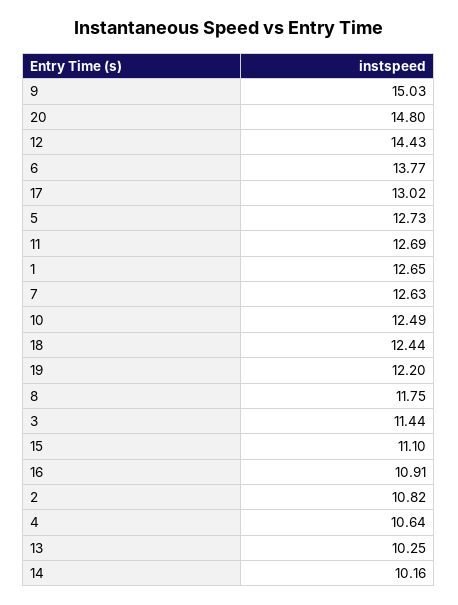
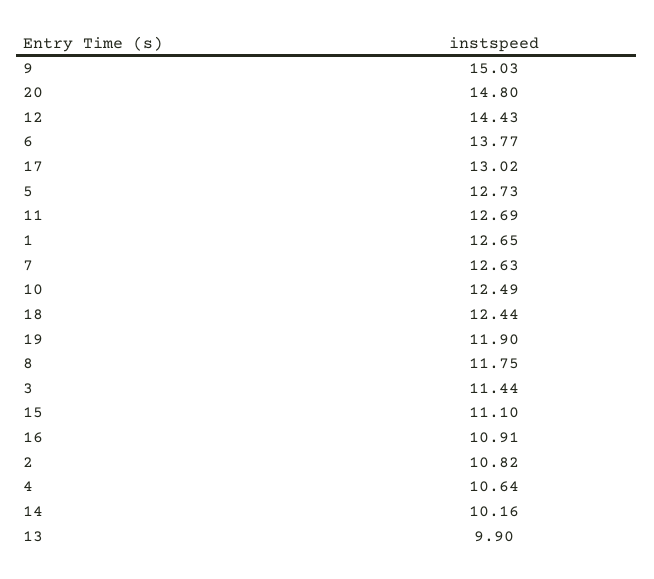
  {
    "9": 15.03,
    "20": 14.8,
    "12": 14.43,
    "6": 13.77,
    "17": 13.02,
    "5": 12.73,
    "11": 12.69,
    "1": 12.65,
    "7": 12.63,
    "10": 12.49,
    "18": 12.44,
-   "19": 12.2,
+   "19": 11.9,
    "8": 11.75,
    "3": 11.44,
    "15": 11.1,
    "16": 10.91,
    "2": 10.82,
    "4": 10.64,
-   "13": 10.25,
+   "13": 9.9,
    "14": 10.16
  }

